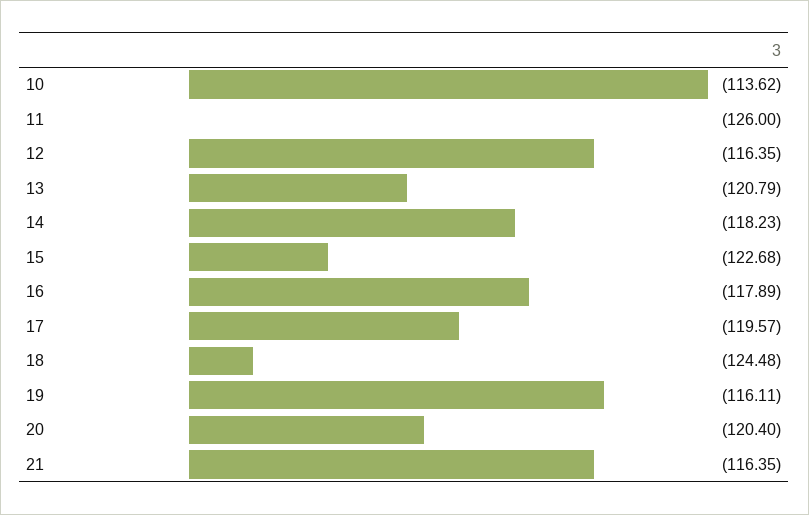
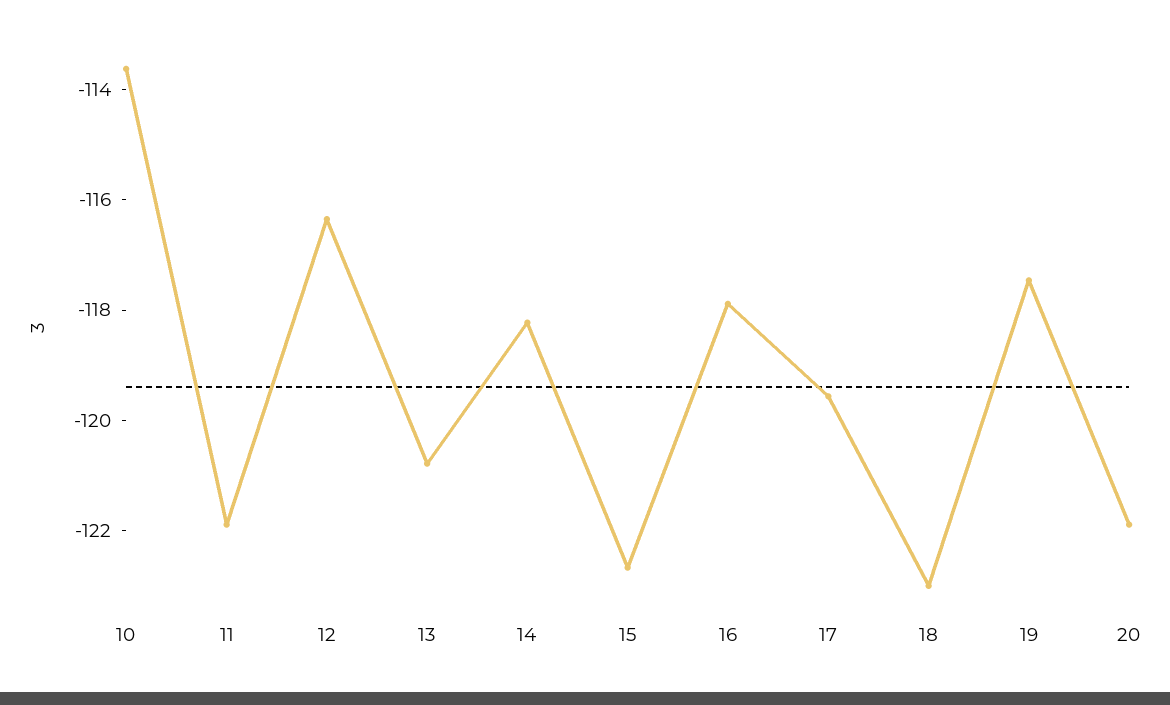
  {
    "10": -113.62,
-   "11": -126,
+   "11": -122,
    "12": -116.35,
    "13": -120.79,
    "14": -118.23,
    "15": -122.68,
    "16": -117.89,
    "17": -119.57,
-   "18": -124.48,
+   "18": -123,
-   "19": -116.11,
+   "19": -117.5,
-   "20": -120.4,
+   "20": -122
-   "21": -116.35
  }

